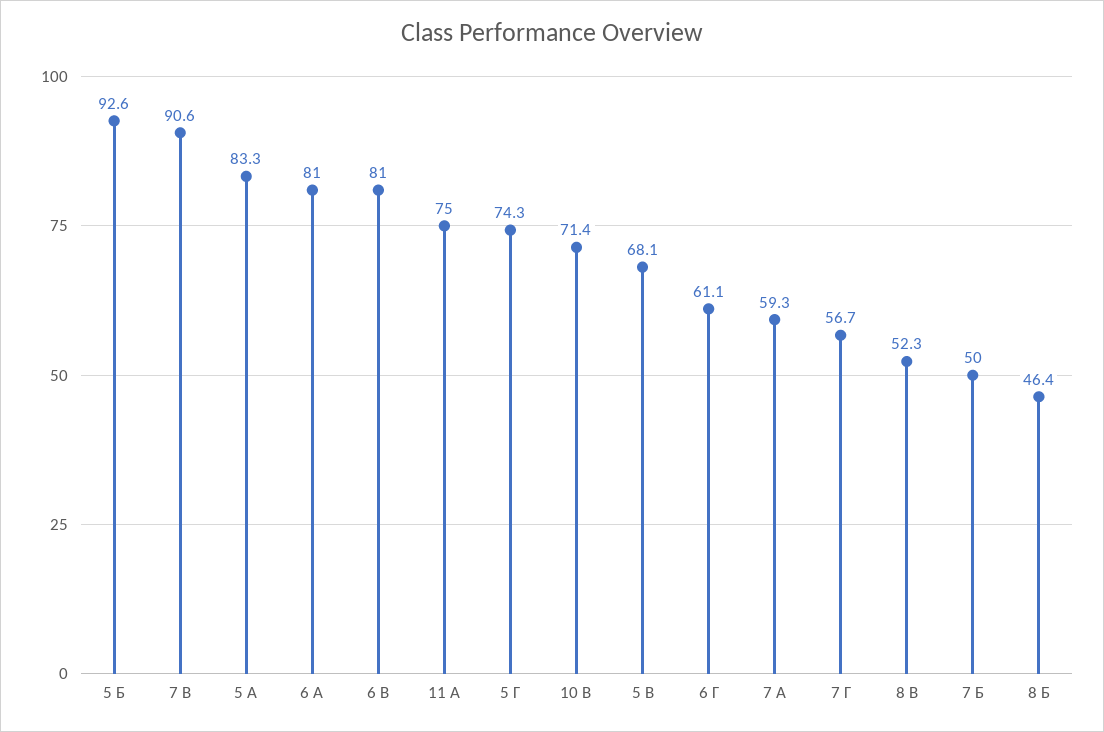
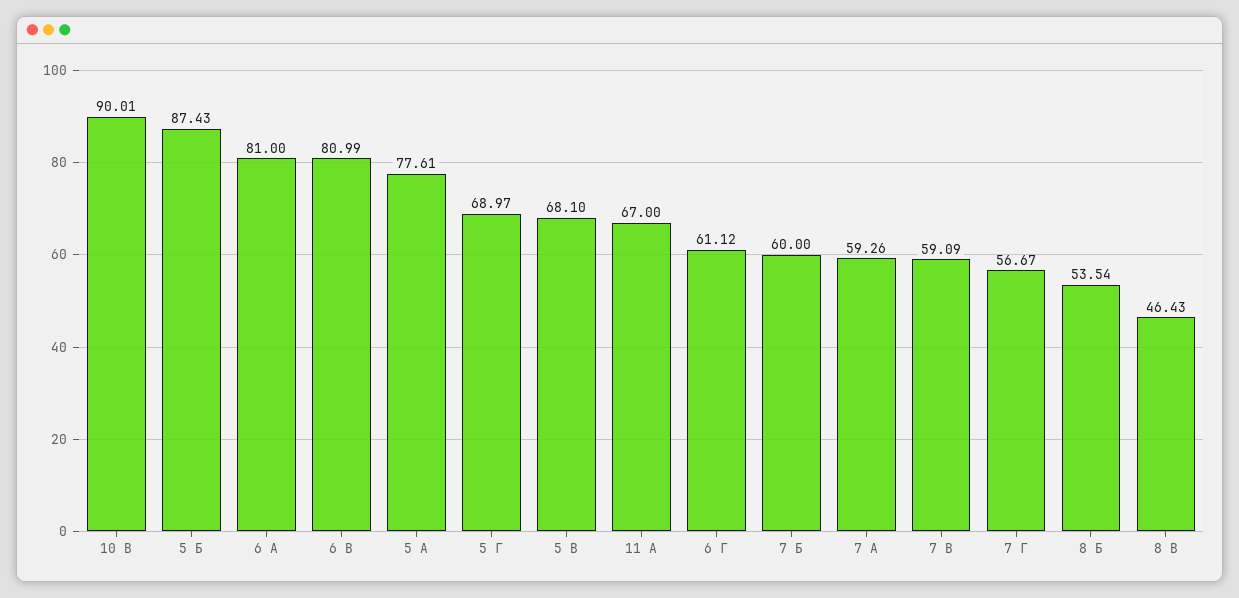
  {
-   "5 Б": 92.6,
+   "5 Б": 87.43,
-   "7 В": 90.6,
+   "7 В": 59.09,
-   "5 А": 83.3,
+   "5 А": 77.61,
    "6 А": 81,
    "6 В": 80.99,
-   "11 А": 75,
+   "11 А": 67,
-   "5 Г": 74.3,
+   "5 Г": 68.97,
-   "10 В": 71.4,
+   "10 В": 90.01,
    "5 В": 68.1,
    "6 Г": 61.12,
    "7 А": 59.26,
    "7 Г": 56.67,
-   "8 В": 52.3,
+   "8 В": 46.43,
-   "7 Б": 50,
+   "7 Б": 60,
-   "8 Б": 46.4
+   "8 Б": 53.54
  }

